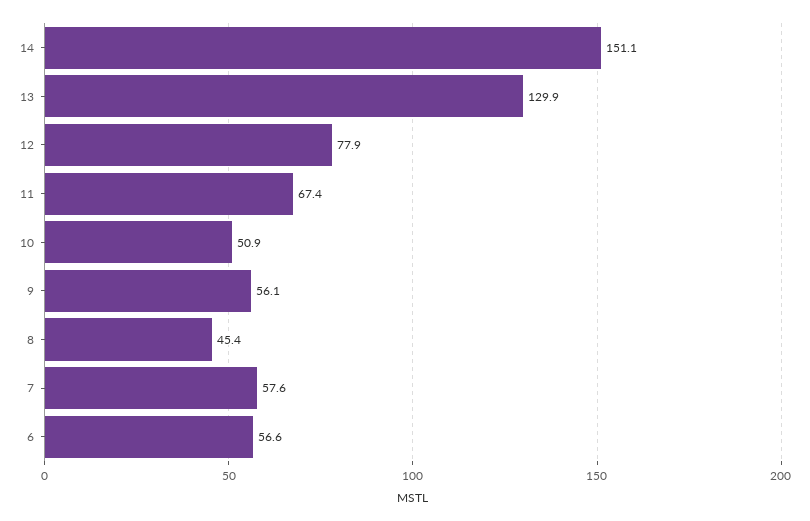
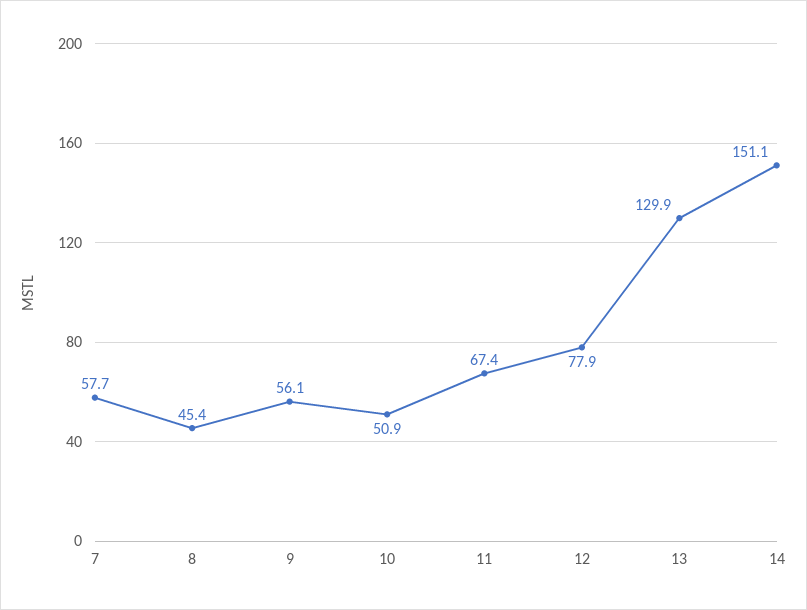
  {
    "14": 151.1,
    "13": 129.9,
    "12": 77.9,
    "11": 67.4,
    "10": 50.9,
    "9": 56.1,
    "8": 45.4,
-   "7": 57.6,
+   "7": 57.7
-   "6": 56.6
  }

